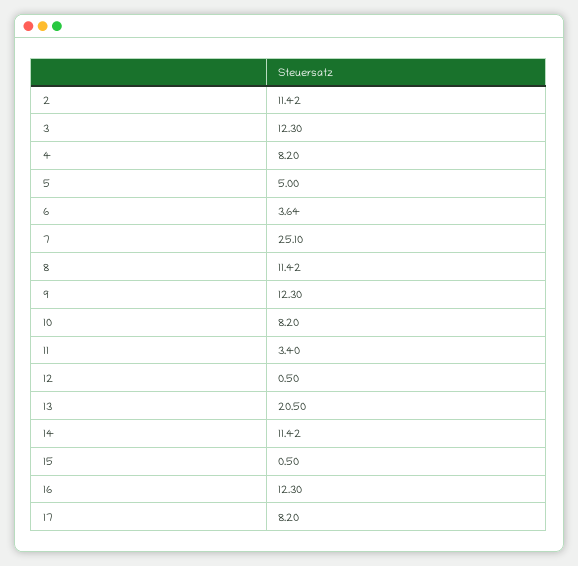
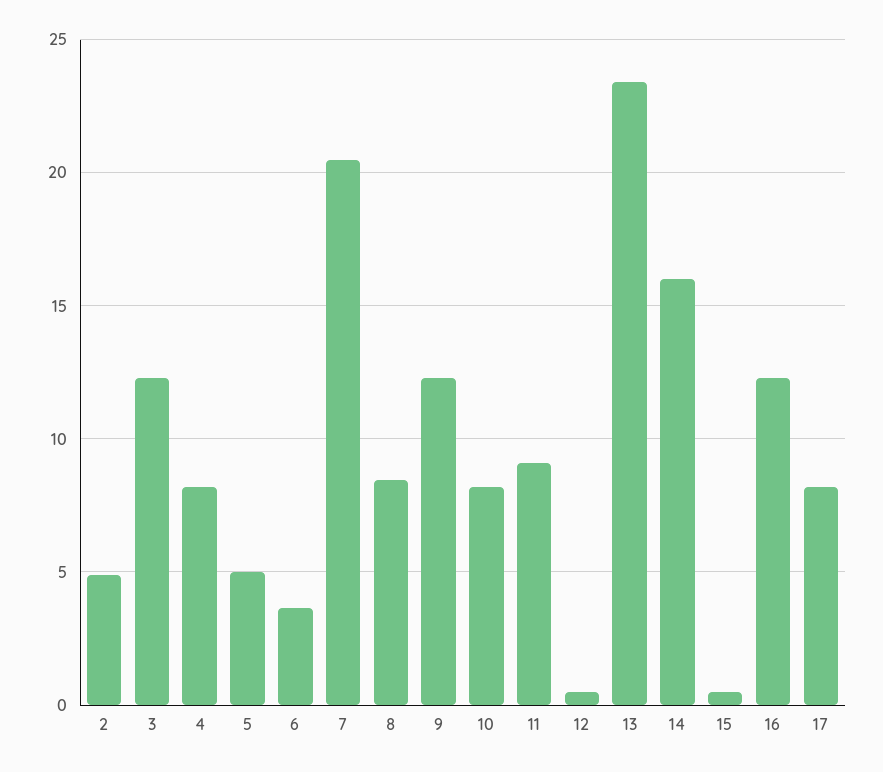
  {
-   "2": 11.42,
+   "2": 5,
    "3": 12.3,
    "4": 8.2,
    "5": 5,
    "6": 3.64,
-   "7": 25.1,
+   "7": 20.5,
-   "8": 11.42,
+   "8": 8.5,
    "9": 12.3,
    "10": 8.2,
-   "11": 3.4,
+   "11": 9,
    "12": 0.5,
-   "13": 20.5,
+   "13": 23.5,
-   "14": 11.42,
+   "14": 16,
    "15": 0.5,
    "16": 12.3,
    "17": 8.2
  }

